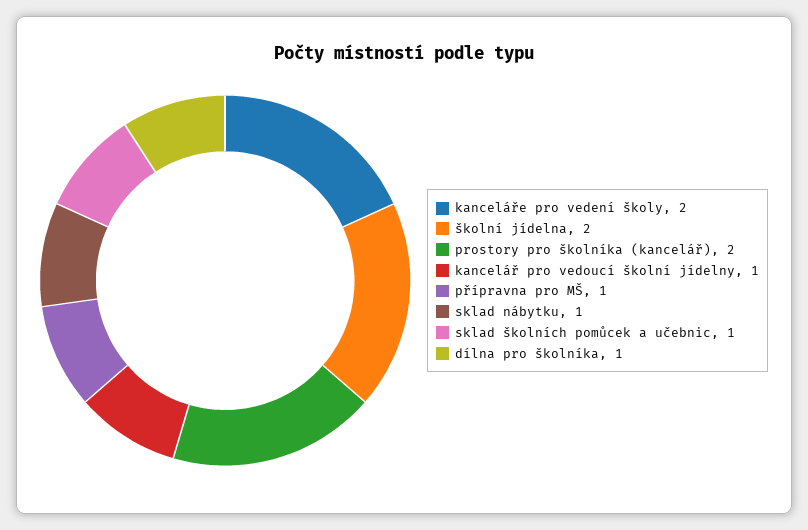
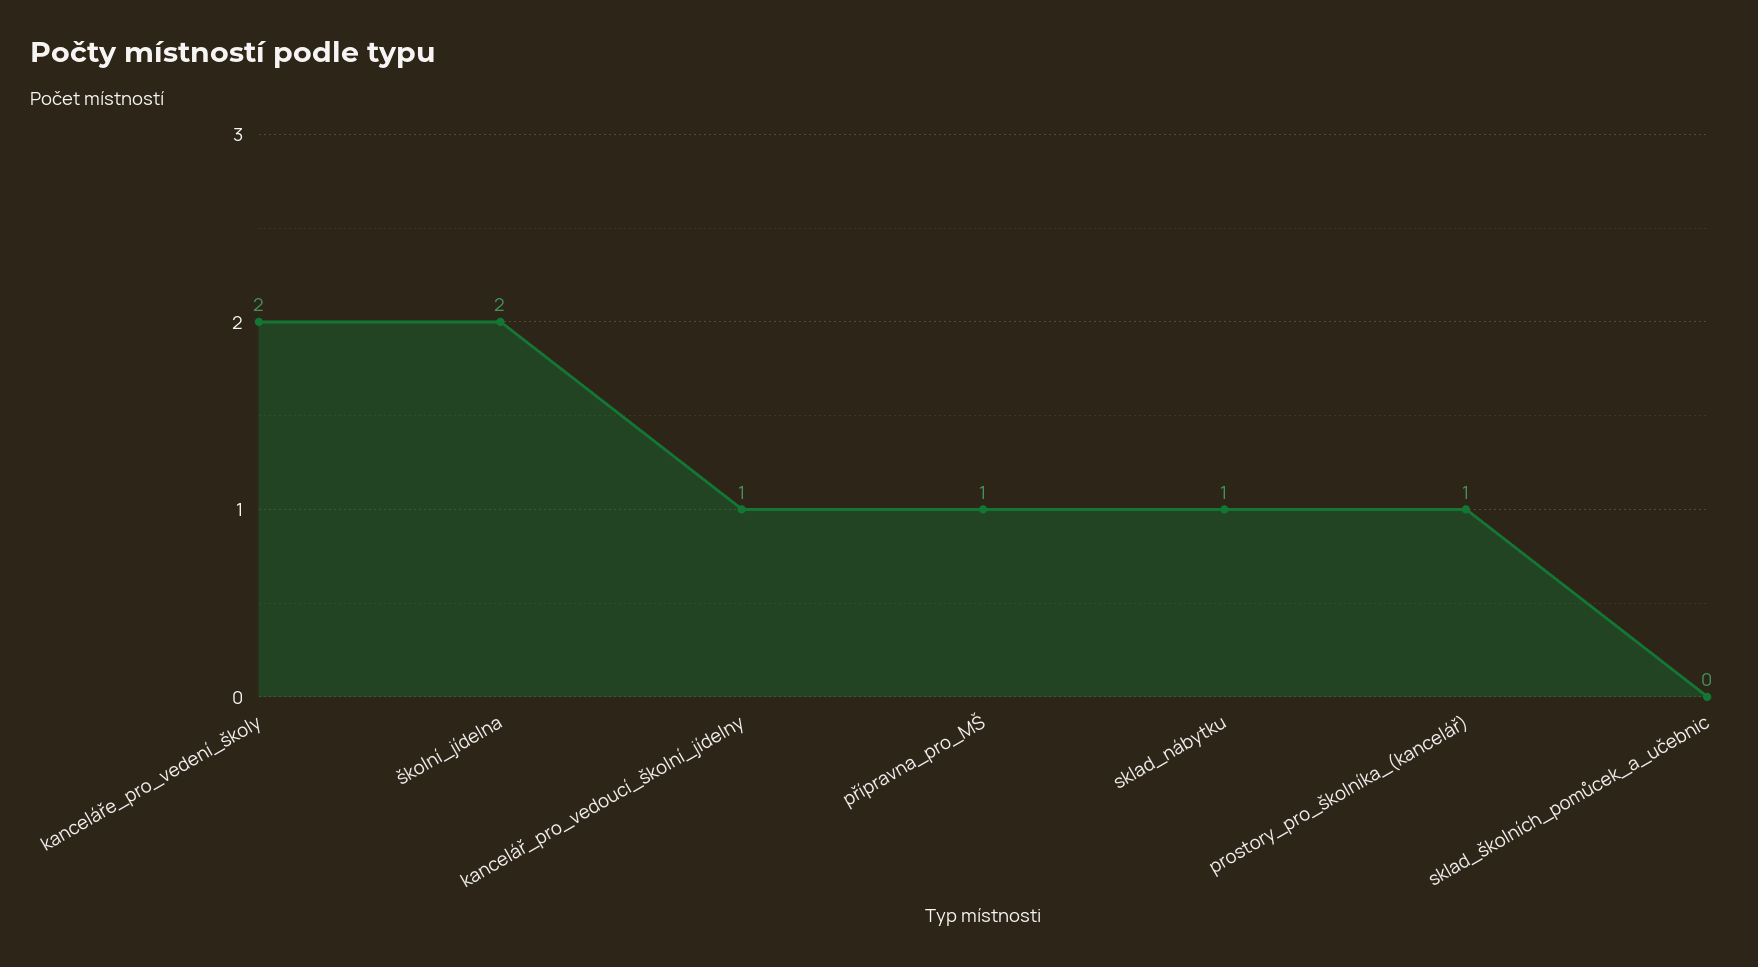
  {
    "kanceláře pro vedení školy": 2,
    "školní jídelna": 2,
-   "prostory pro školníka (kancelář)": 2,
+   "prostory pro školníka (kancelář)": 1,
    "kancelář pro vedoucí školní jídelny": 1,
    "přípravna pro MŠ": 1,
    "sklad nábytku": 1,
-   "sklad školních pomůcek a učebnic": 1,
+   "sklad školních pomůcek a učebnic": 0
-   "dílna pro školníka": 1
  }

